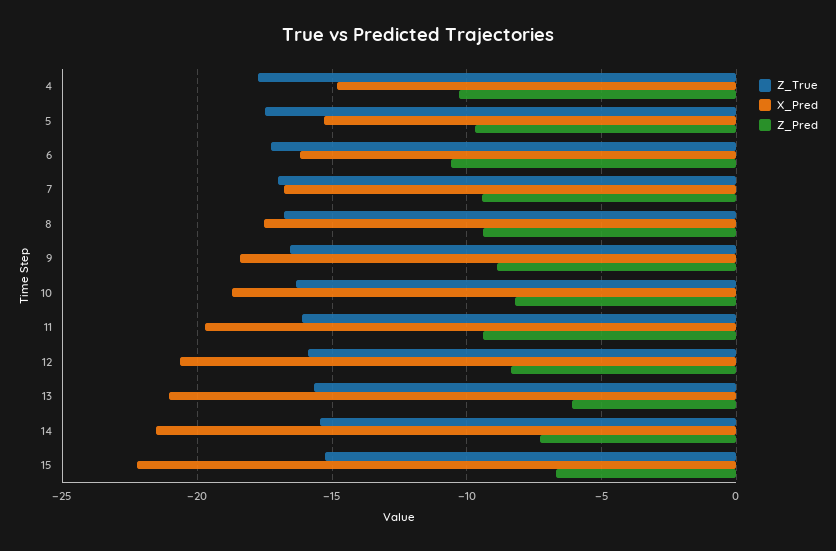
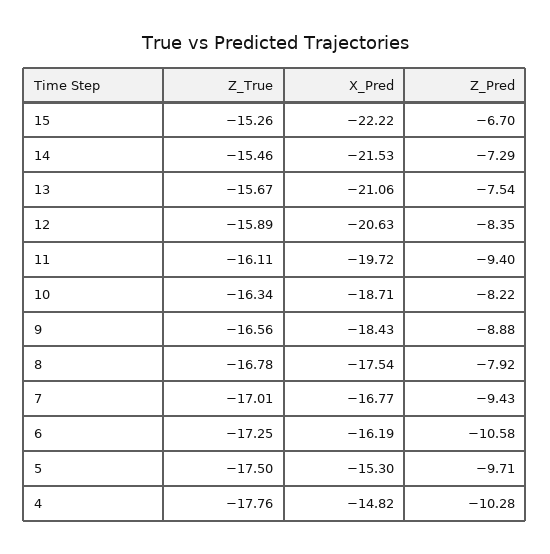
  {
    "Z_True": {
      "4": -17.76,
      "5": -17.5,
      "6": -17.25,
      "7": -17.01,
      "8": -16.78,
      "9": -16.56,
      "10": -16.34,
      "11": -16.11,
      "12": -15.89,
      "13": -15.67,
      "14": -15.46,
      "15": -15.26
    },
    "X_Pred": {
      "4": -14.82,
      "5": -15.3,
      "6": -16.19,
      "7": -16.77,
      "8": -17.54,
      "9": -18.43,
      "10": -18.71,
      "11": -19.72,
      "12": -20.63,
      "13": -21.06,
      "14": -21.53,
      "15": -22.22
    },
    "Z_Pred": {
      "4": -10.28,
      "5": -9.71,
      "6": -10.58,
      "7": -9.43,
-     "8": -9.5,
+     "8": -7.92,
      "9": -8.88,
      "10": -8.22,
      "11": -9.4,
      "12": -8.35,
-     "13": -6,
+     "13": -7.54,
      "14": -7.29,
      "15": -6.7
    }
  }

